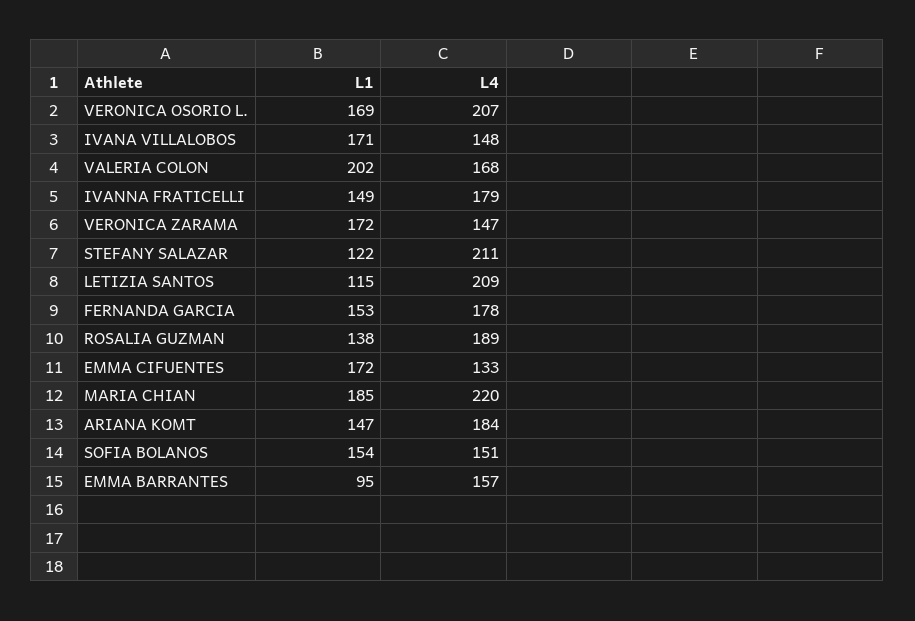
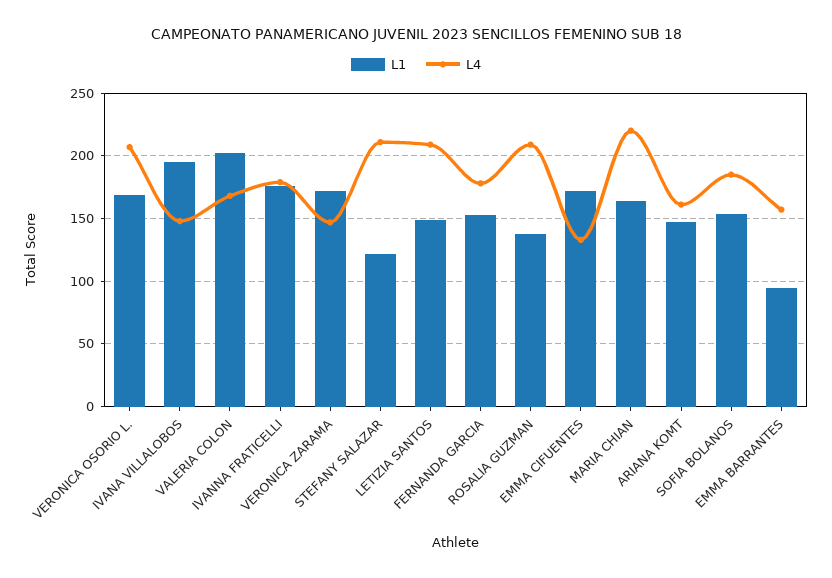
  {
    "L1": {
      "VERONICA OSORIO L.": 169,
-     "IVANA VILLALOBOS": 171,
+     "IVANA VILLALOBOS": 195,
      "VALERIA COLON": 202,
-     "IVANNA FRATICELLI": 149,
+     "IVANNA FRATICELLI": 175,
      "VERONICA ZARAMA": 172,
      "STEFANY SALAZAR": 122,
-     "LETIZIA SANTOS": 115,
+     "LETIZIA SANTOS": 150,
      "FERNANDA GARCIA": 153,
      "ROSALIA GUZMAN": 138,
      "EMMA CIFUENTES": 172,
-     "MARIA CHIAN": 185,
+     "MARIA CHIAN": 165,
      "ARIANA KOMT": 147,
      "SOFIA BOLANOS": 154,
      "EMMA BARRANTES": 95
    },
    "L4": {
      "VERONICA OSORIO L.": 207,
      "IVANA VILLALOBOS": 148,
      "VALERIA COLON": 168,
      "IVANNA FRATICELLI": 179,
      "VERONICA ZARAMA": 147,
      "STEFANY SALAZAR": 211,
      "LETIZIA SANTOS": 209,
      "FERNANDA GARCIA": 178,
-     "ROSALIA GUZMAN": 189,
+     "ROSALIA GUZMAN": 210,
      "EMMA CIFUENTES": 133,
      "MARIA CHIAN": 220,
-     "ARIANA KOMT": 184,
+     "ARIANA KOMT": 160,
-     "SOFIA BOLANOS": 151,
+     "SOFIA BOLANOS": 185,
      "EMMA BARRANTES": 157
    }
  }

